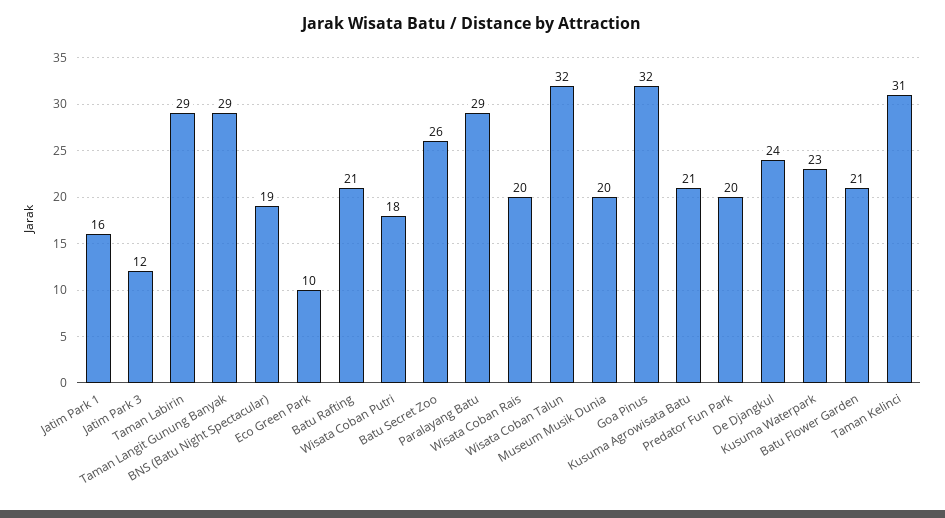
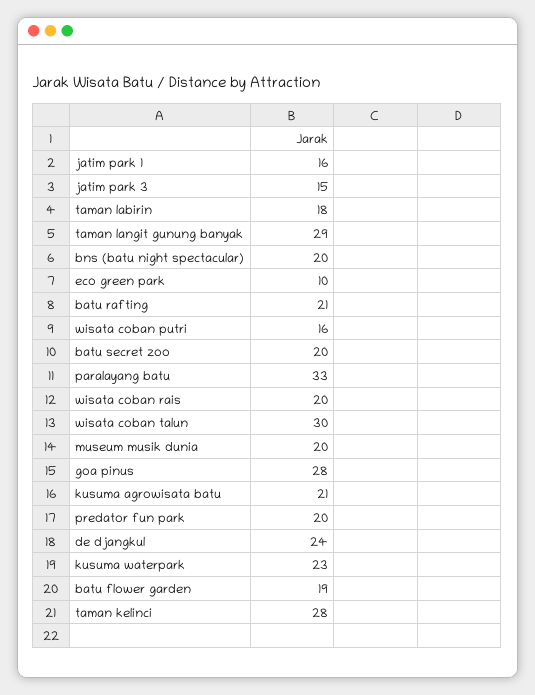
  {
    "Jatim Park 1": 16,
-   "Jatim Park 3": 12,
+   "Jatim Park 3": 15,
-   "Taman Labirin": 29,
+   "Taman Labirin": 18,
    "Taman Langit Gunung Banyak": 29,
-   "BNS (Batu Night Spectacular)": 19,
+   "BNS (Batu Night Spectacular)": 20,
    "Eco Green Park": 10,
    "Batu Rafting": 21,
-   "Wisata Coban Putri": 18,
+   "Wisata Coban Putri": 16,
-   "Batu Secret Zoo": 26,
+   "Batu Secret Zoo": 20,
-   "Paralayang Batu": 29,
+   "Paralayang Batu": 33,
    "Wisata Coban Rais": 20,
-   "Wisata Coban Talun": 32,
+   "Wisata Coban Talun": 30,
    "Museum Musik Dunia": 20,
-   "Goa Pinus": 32,
+   "Goa Pinus": 28,
    "Kusuma Agrowisata Batu": 21,
    "Predator Fun Park": 20,
    "De Djangkul": 24,
    "Kusuma Waterpark": 23,
-   "Batu Flower Garden": 21,
+   "Batu Flower Garden": 19,
-   "Taman Kelinci": 31
+   "Taman Kelinci": 28
  }

